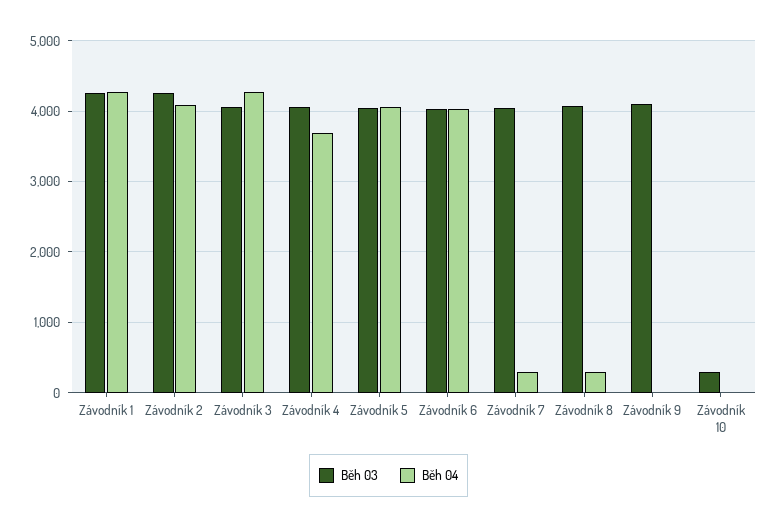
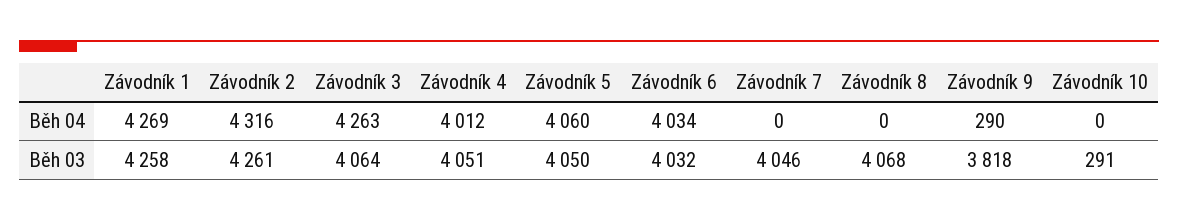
  {
    "Běh 03": {
      "Závodník 1": 4258,
      "Závodník 2": 4261,
      "Závodník 3": 4064,
      "Závodník 4": 4051,
      "Závodník 5": 4050,
      "Závodník 6": 4032,
      "Závodník 7": 4046,
      "Závodník 8": 4068,
-     "Závodník 9": 4100,
+     "Závodník 9": 3818,
      "Závodník 10": 291
    },
    "Běh 04": {
      "Závodník 1": 4269,
-     "Závodník 2": 4100,
+     "Závodník 2": 4316,
      "Závodník 3": 4263,
-     "Závodník 4": 3700,
+     "Závodník 4": 4012,
      "Závodník 5": 4060,
      "Závodník 6": 4034,
-     "Závodník 7": 300,
+     "Závodník 7": 0,
-     "Závodník 8": 300,
+     "Závodník 8": 0,
-     "Závodník 9": 0,
+     "Závodník 9": 290,
      "Závodník 10": 0
    }
  }

